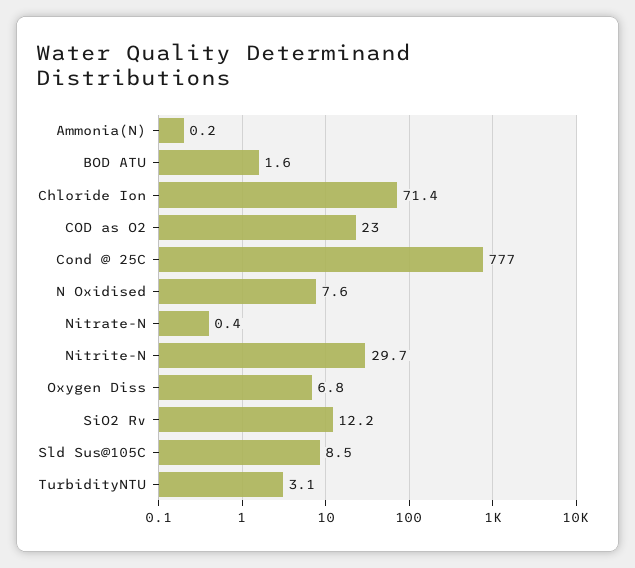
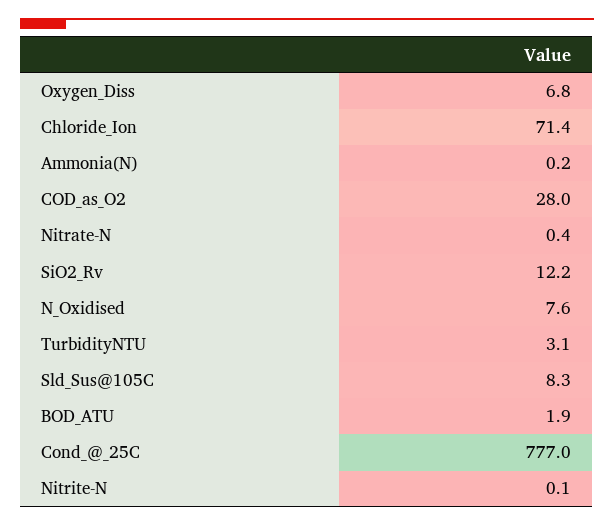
  {
    "Ammonia(N)": 0.2,
-   "BOD ATU": 1.6,
+   "BOD ATU": 1.9,
    "Chloride Ion": 71.4,
-   "COD as O2": 23,
+   "COD as O2": 28,
    "Cond @ 25C": 777,
    "N Oxidised": 7.6,
    "Nitrate-N": 0.4,
-   "Nitrite-N": 29.7,
+   "Nitrite-N": 0.1,
    "Oxygen Diss": 6.8,
    "SiO2 Rv": 12.2,
-   "Sld Sus@105C": 8.5,
+   "Sld Sus@105C": 8.3,
    "TurbidityNTU": 3.1
  }

